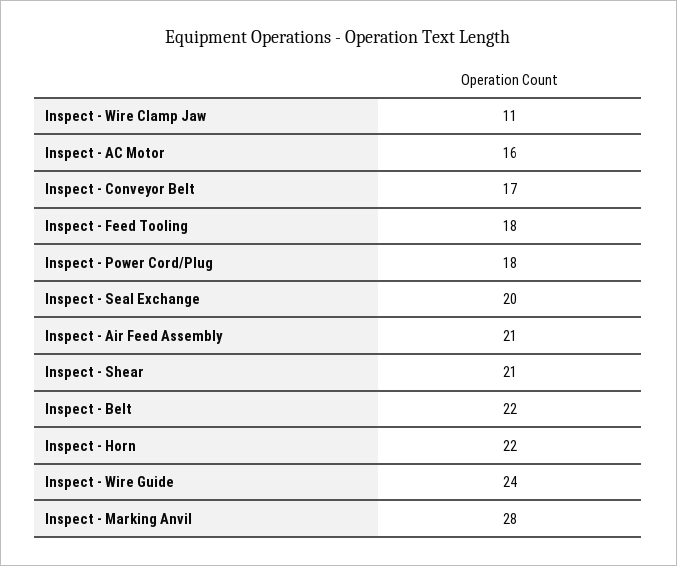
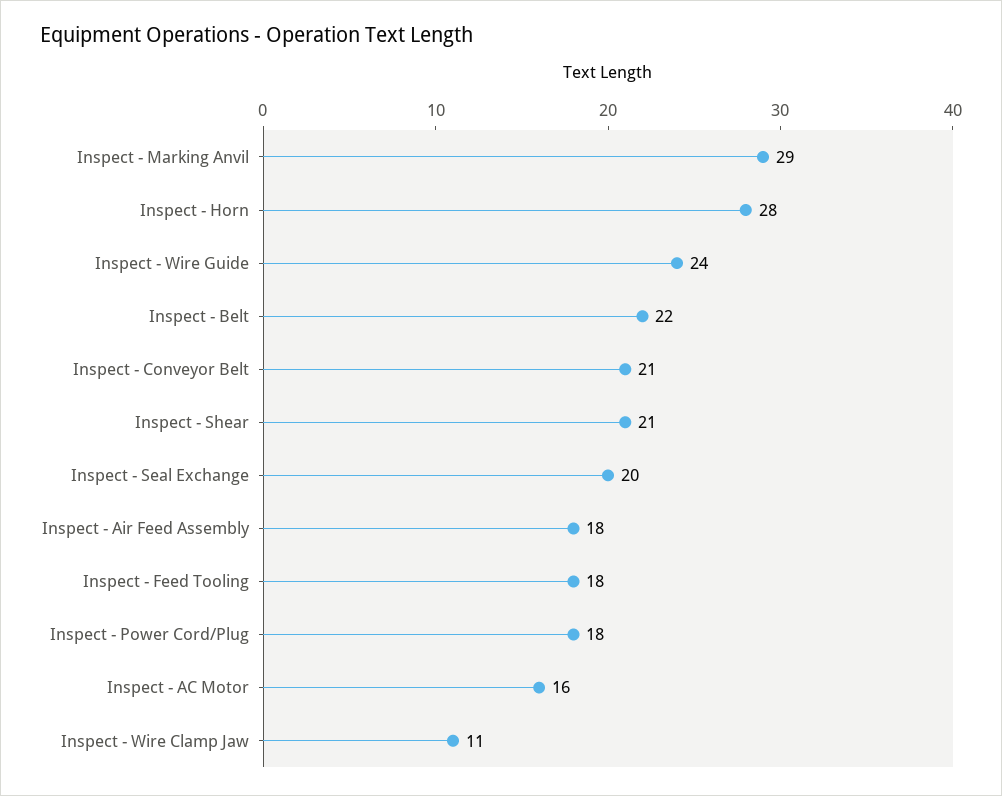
  {
    "Inspect - Wire Clamp Jaw": 11,
    "Inspect - AC Motor": 16,
-   "Inspect - Conveyor Belt": 17,
+   "Inspect - Conveyor Belt": 21,
    "Inspect - Feed Tooling": 18,
    "Inspect - Power Cord/Plug": 18,
    "Inspect - Seal Exchange": 20,
-   "Inspect - Air Feed Assembly": 21,
+   "Inspect - Air Feed Assembly": 18,
    "Inspect - Shear": 21,
    "Inspect - Belt": 22,
-   "Inspect - Horn": 22,
+   "Inspect - Horn": 28,
    "Inspect - Wire Guide": 24,
-   "Inspect - Marking Anvil": 28
+   "Inspect - Marking Anvil": 29
  }

